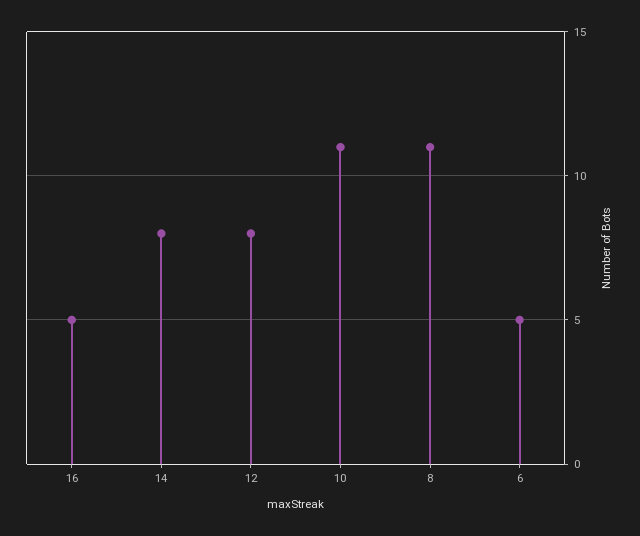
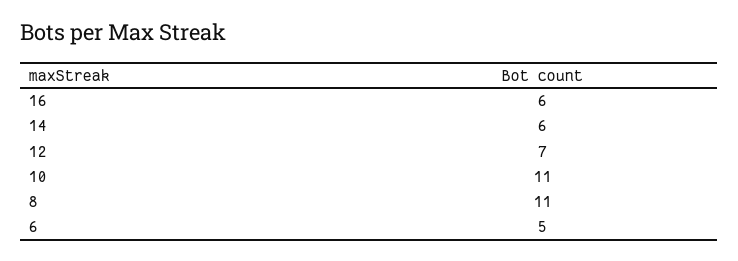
  {
-   "16": 5,
+   "16": 6,
-   "14": 8,
+   "14": 6,
-   "12": 8,
+   "12": 7,
    "10": 11,
    "8": 11,
    "6": 5
  }

